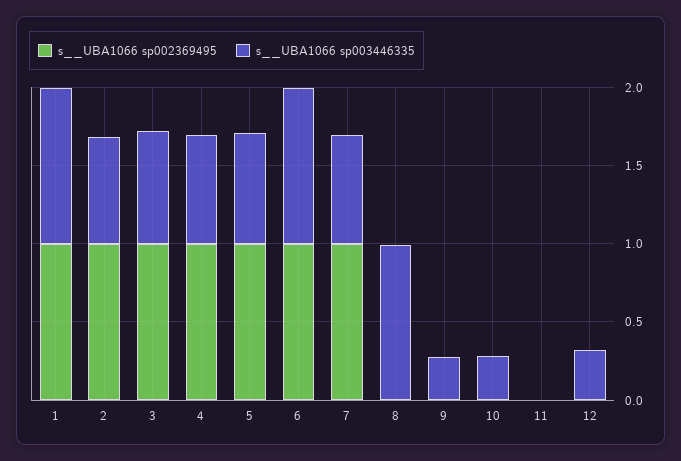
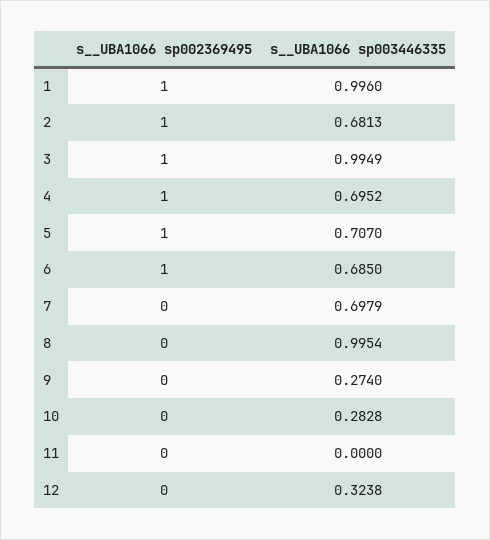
  {
    "s__UBA1066 sp002369495": {
      "1": 1,
      "2": 1,
      "3": 1,
      "4": 1,
      "5": 1,
      "6": 1,
-     "7": 1,
+     "7": 0,
      "8": 0,
      "9": 0,
      "10": 0,
      "11": 0,
      "12": 0
    },
    "s__UBA1066 sp003446335": {
      "1": 0.996,
      "2": 0.6813,
-     "3": 0.7,
+     "3": 0.9949,
      "4": 0.6952,
      "5": 0.707,
-     "6": 1,
+     "6": 0.685,
      "7": 0.6979,
      "8": 0.9954,
      "9": 0.274,
      "10": 0.2828,
      "11": 0,
      "12": 0.3238
    }
  }

